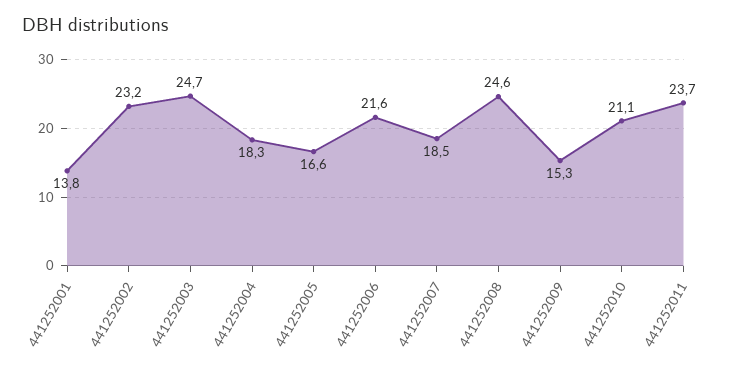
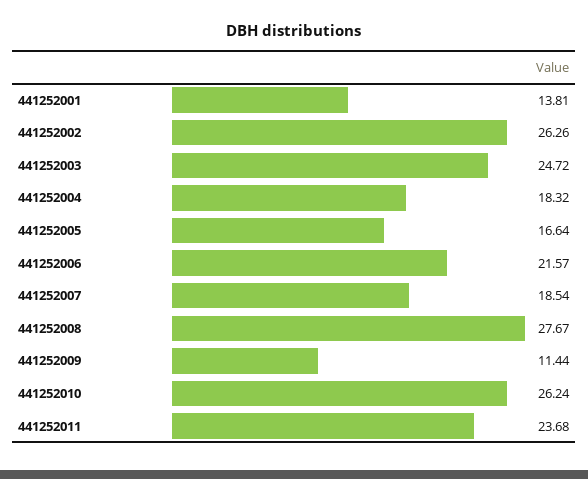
  {
    "441252001": 13.81,
-   "441252002": 23.2,
+   "441252002": 26.26,
    "441252003": 24.72,
    "441252004": 18.32,
    "441252005": 16.64,
    "441252006": 21.57,
    "441252007": 18.54,
-   "441252008": 24.6,
+   "441252008": 27.67,
-   "441252009": 15.3,
+   "441252009": 11.44,
-   "441252010": 21.1,
+   "441252010": 26.24,
    "441252011": 23.68
  }

